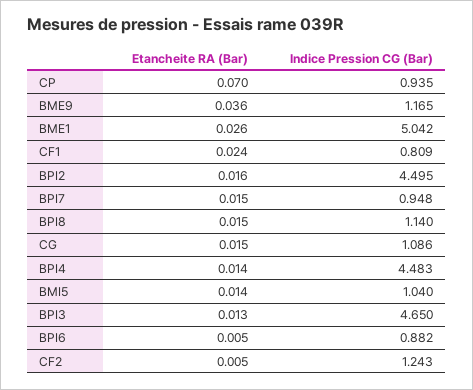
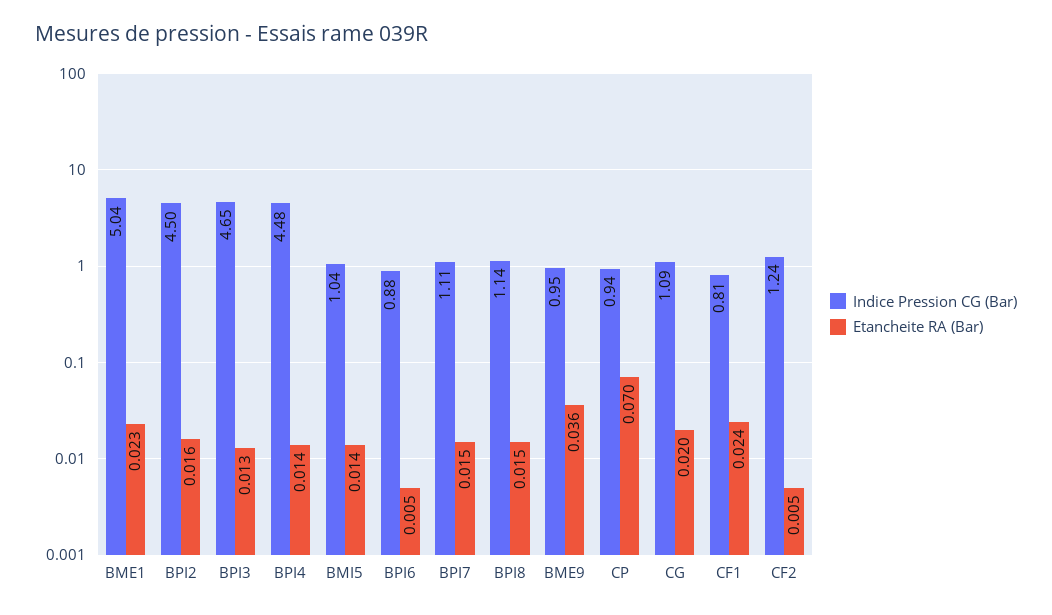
  {
    "Etancheite RA (Bar)": {
      "CP": 0.07,
      "BME9": 0.036,
-     "BME1": 0.026,
+     "BME1": 0.023,
      "CF1": 0.024,
      "BPI2": 0.016,
      "BPI7": 0.015,
      "BPI8": 0.015,
-     "CG": 0.015,
+     "CG": 0.02,
      "BPI4": 0.014,
      "BMI5": 0.014,
      "BPI3": 0.013,
      "BPI6": 0.005,
      "CF2": 0.005
    },
    "Indice Pression CG (Bar)": {
      "CP": 0.935,
-     "BME9": 1.165,
+     "BME9": 0.95,
      "BME1": 5.042,
      "CF1": 0.809,
      "BPI2": 4.495,
-     "BPI7": 0.948,
+     "BPI7": 1.11,
      "BPI8": 1.14,
      "CG": 1.086,
      "BPI4": 4.483,
      "BMI5": 1.04,
      "BPI3": 4.65,
      "BPI6": 0.882,
      "CF2": 1.243
    }
  }

